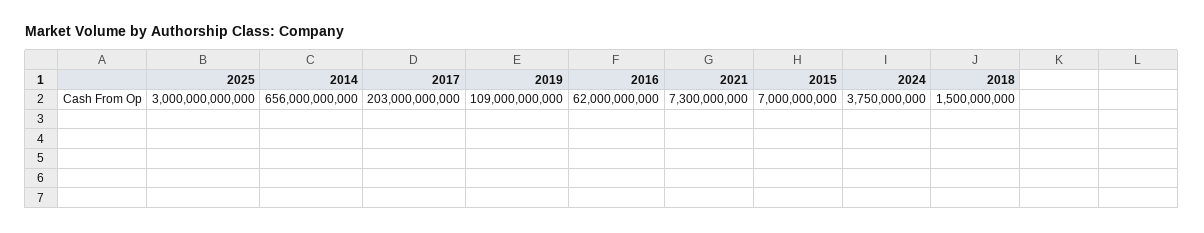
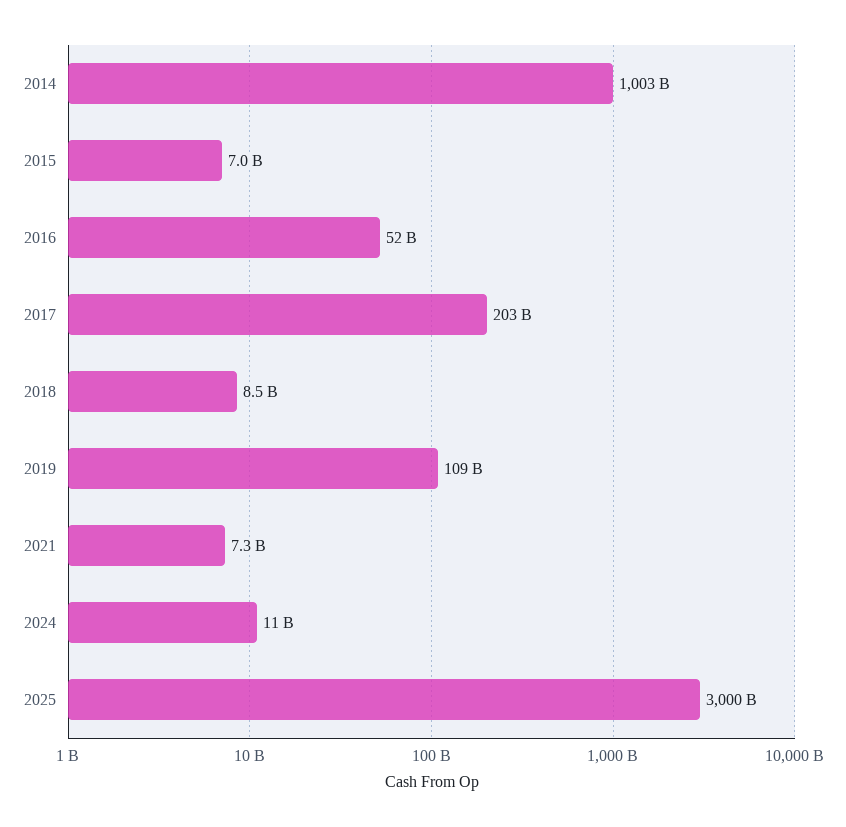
  {
    "2025": 3000000000000,
-   "2014": 656000000000,
+   "2014": 1003000000000,
    "2017": 203000000000,
    "2019": 109000000000,
-   "2016": 62000000000,
+   "2016": 52000000000,
    "2021": 7300000000,
    "2015": 7000000000,
-   "2024": 3750000000,
+   "2024": 11000000000,
-   "2018": 1500000000
+   "2018": 8500000000
  }

